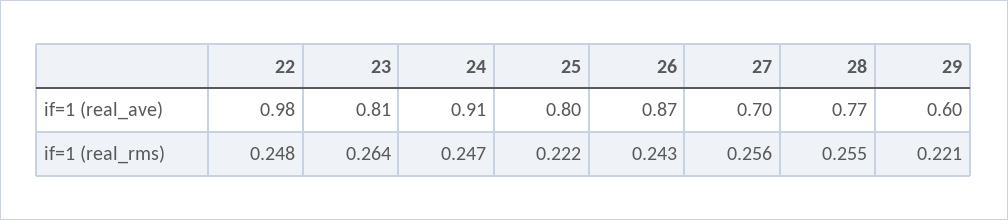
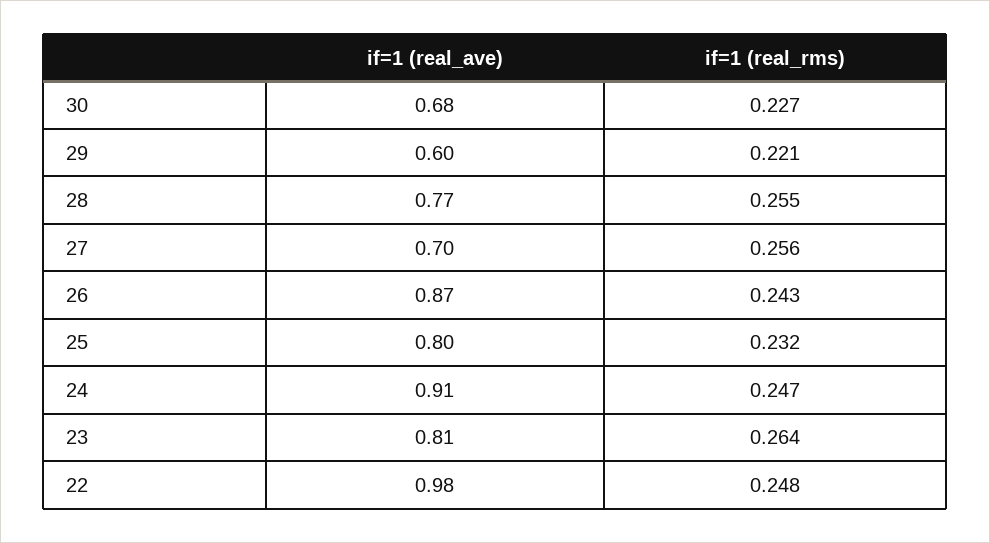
  {
    "22": {
      "if=1 (real_ave)": 0.98,
      "if=1 (real_rms)": 0.248
    },
    "23": {
      "if=1 (real_ave)": 0.81,
      "if=1 (real_rms)": 0.264
    },
    "24": {
      "if=1 (real_ave)": 0.91,
      "if=1 (real_rms)": 0.247
    },
    "25": {
      "if=1 (real_ave)": 0.8,
-     "if=1 (real_rms)": 0.222
+     "if=1 (real_rms)": 0.232
    },
    "26": {
      "if=1 (real_ave)": 0.87,
      "if=1 (real_rms)": 0.243
    },
    "27": {
      "if=1 (real_ave)": 0.7,
      "if=1 (real_rms)": 0.256
    },
    "28": {
      "if=1 (real_ave)": 0.77,
      "if=1 (real_rms)": 0.255
    },
    "29": {
      "if=1 (real_ave)": 0.6,
      "if=1 (real_rms)": 0.221
-   }
+   },
+   "30": {
+     "if=1 (real_ave)": 0.68,
+     "if=1 (real_rms)": 0.227
+   }
  }

